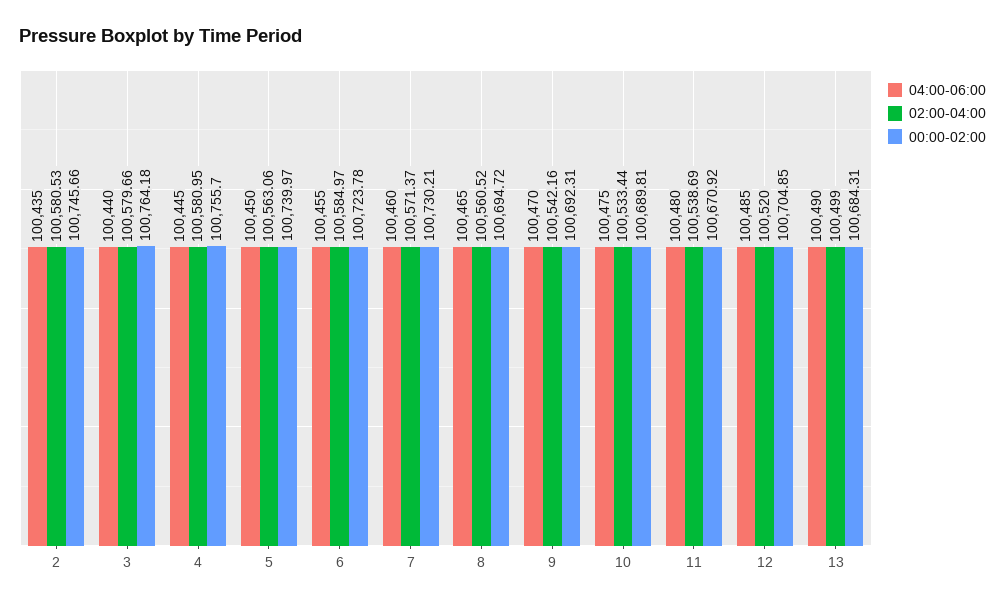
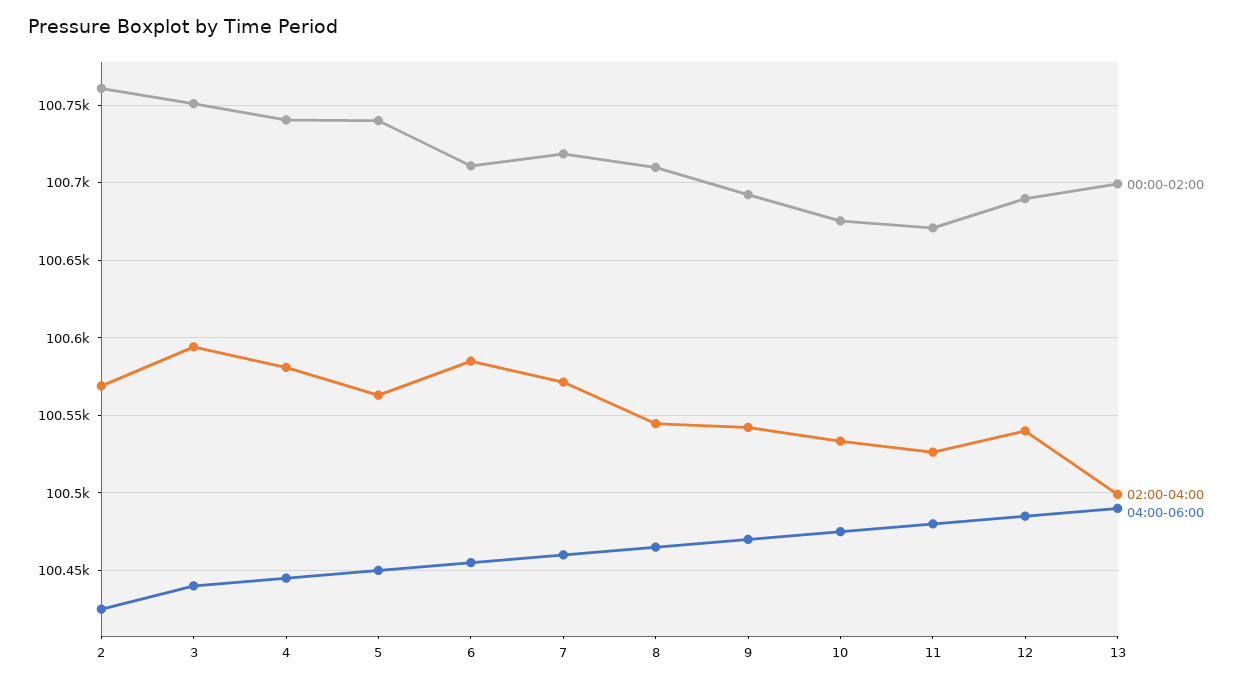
  {
    "04:00-06:00": {
-     "2": 100435,
+     "2": 100425,
      "3": 100440,
      "4": 100445,
      "5": 100450,
      "6": 100455,
      "7": 100460,
      "8": 100465,
      "9": 100470,
      "10": 100475,
      "11": 100480,
      "12": 100485,
      "13": 100490
    },
    "02:00-04:00": {
-     "2": 100580.53,
+     "2": 100570,
-     "3": 100579.66,
+     "3": 100595,
      "4": 100580.95,
      "5": 100563.06,
      "6": 100584.97,
      "7": 100571.37,
-     "8": 100560.52,
+     "8": 100545,
      "9": 100542.16,
      "10": 100533.44,
-     "11": 100538.69,
+     "11": 100525,
-     "12": 100520,
+     "12": 100540,
      "13": 100499
    },
    "00:00-02:00": {
-     "2": 100745.66,
+     "2": 100760,
-     "3": 100764.18,
+     "3": 100750,
-     "4": 100755.7,
+     "4": 100740,
      "5": 100739.97,
-     "6": 100723.78,
+     "6": 100710,
-     "7": 100730.21,
+     "7": 100720,
-     "8": 100694.72,
+     "8": 100710,
      "9": 100692.31,
-     "10": 100689.81,
+     "10": 100675,
      "11": 100670.92,
-     "12": 100704.85,
+     "12": 100690,
-     "13": 100684.31
+     "13": 100700
    }
  }

